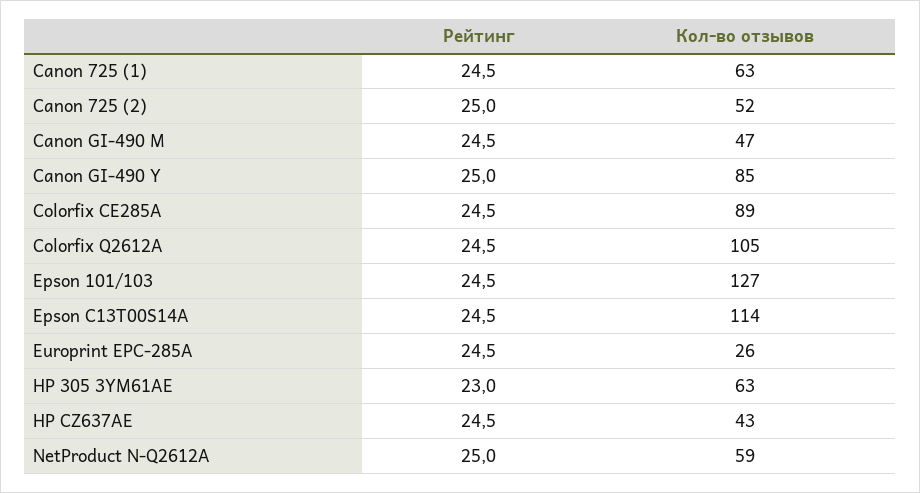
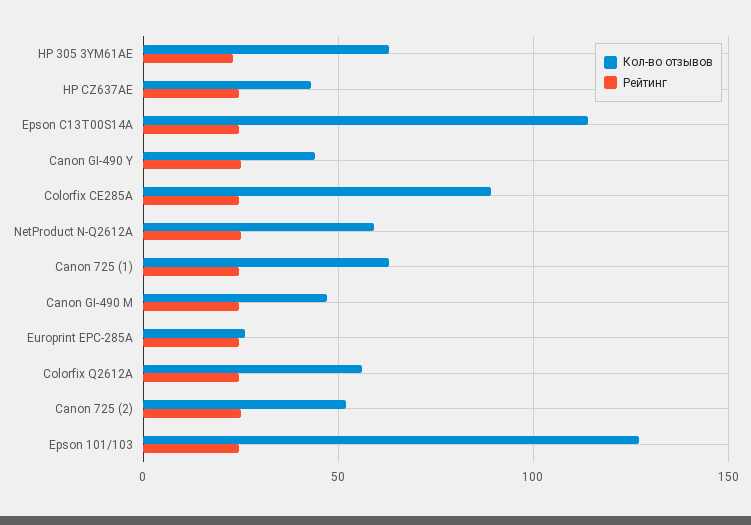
  {
    "Рейтинг": {
      "Canon 725 (1)": 24.5,
      "Canon 725 (2)": 25,
      "Canon GI-490 M": 24.5,
      "Canon GI-490 Y": 25,
      "Colorfix CE285A": 24.5,
      "Colorfix Q2612A": 24.5,
      "Epson 101/103": 24.5,
      "Epson C13T00S14A": 24.5,
      "Europrint EPC-285A": 24.5,
      "HP 305 3YM61AE": 23,
      "HP CZ637AE": 24.5,
      "NetProduct N-Q2612A": 25
    },
    "Кол-во отзывов": {
      "Canon 725 (1)": 63,
      "Canon 725 (2)": 52,
      "Canon GI-490 M": 47,
-     "Canon GI-490 Y": 85,
+     "Canon GI-490 Y": 45,
      "Colorfix CE285A": 89,
-     "Colorfix Q2612A": 105,
+     "Colorfix Q2612A": 55,
      "Epson 101/103": 127,
      "Epson C13T00S14A": 114,
      "Europrint EPC-285A": 26,
      "HP 305 3YM61AE": 63,
      "HP CZ637AE": 43,
      "NetProduct N-Q2612A": 59
    }
  }

